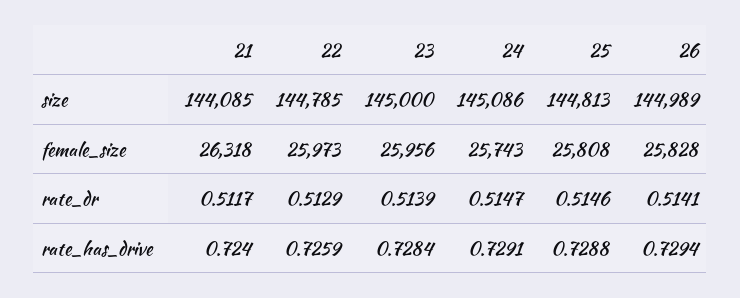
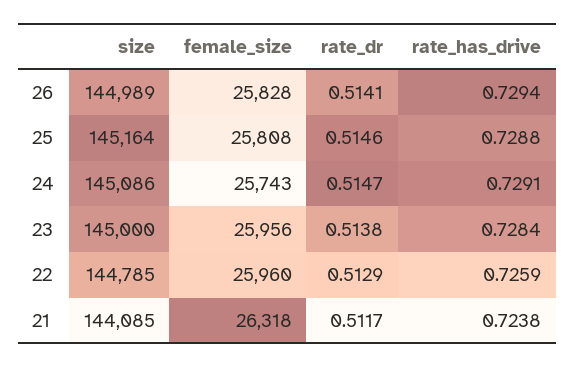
  {
    "21": {
      "size": 144085,
      "female_size": 26318,
      "rate_dr": 0.5117,
-     "rate_has_drive": 0.724
+     "rate_has_drive": 0.7238
    },
    "22": {
      "size": 144785,
-     "female_size": 25973,
+     "female_size": 25960,
      "rate_dr": 0.5129,
      "rate_has_drive": 0.7259
    },
    "23": {
      "size": 145000,
      "female_size": 25956,
-     "rate_dr": 0.5139,
+     "rate_dr": 0.5138,
      "rate_has_drive": 0.7284
    },
    "24": {
      "size": 145086,
      "female_size": 25743,
      "rate_dr": 0.5147,
      "rate_has_drive": 0.7291
    },
    "25": {
-     "size": 144813,
+     "size": 145164,
      "female_size": 25808,
      "rate_dr": 0.5146,
      "rate_has_drive": 0.7288
    },
    "26": {
      "size": 144989,
      "female_size": 25828,
      "rate_dr": 0.5141,
      "rate_has_drive": 0.7294
    }
  }

